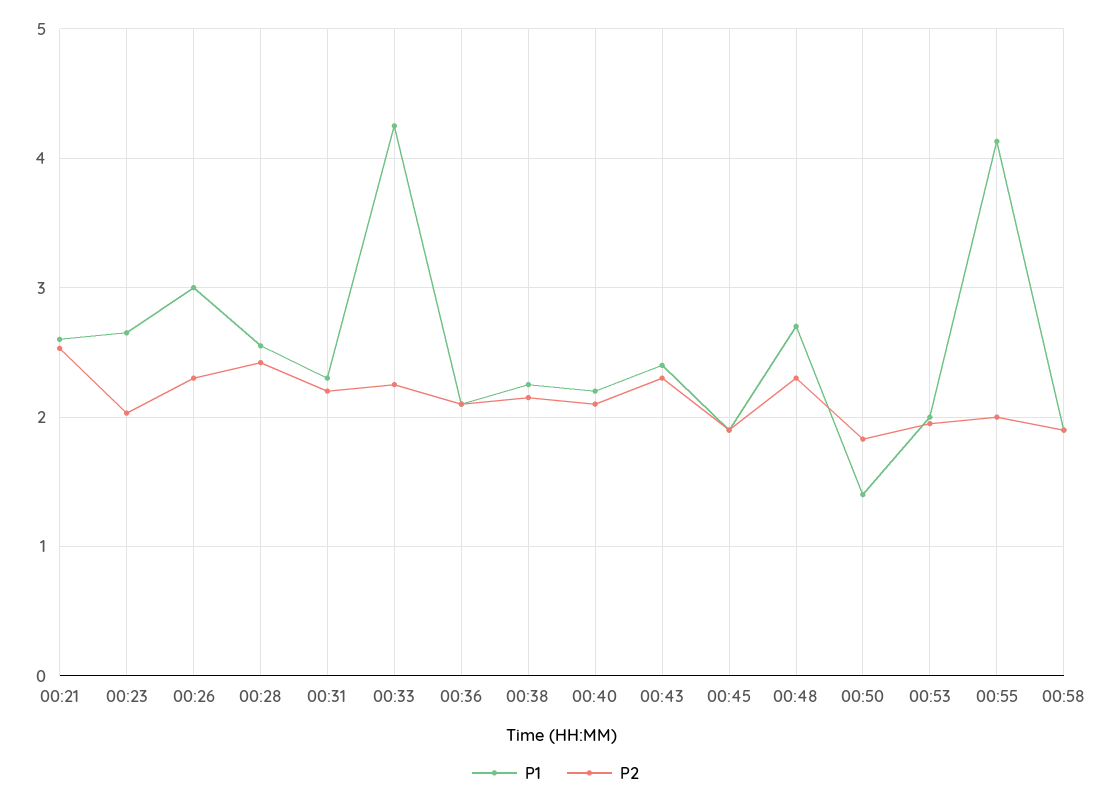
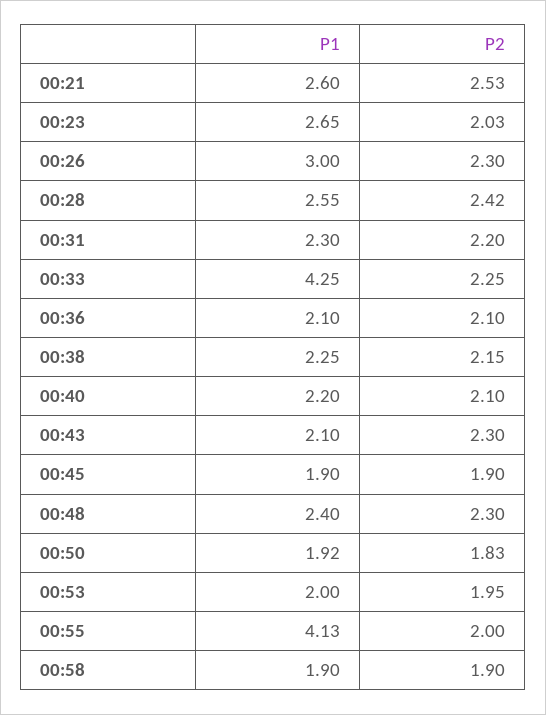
  {
    "P1": {
      "00:21": 2.6,
      "00:23": 2.65,
      "00:26": 3,
      "00:28": 2.55,
      "00:31": 2.3,
      "00:33": 4.25,
      "00:36": 2.1,
      "00:38": 2.25,
      "00:40": 2.2,
-     "00:43": 2.4,
+     "00:43": 2.1,
      "00:45": 1.9,
-     "00:48": 2.7,
+     "00:48": 2.4,
-     "00:50": 1.4,
+     "00:50": 1.92,
      "00:53": 2,
      "00:55": 4.13,
      "00:58": 1.9
    },
    "P2": {
      "00:21": 2.53,
      "00:23": 2.03,
      "00:26": 2.3,
      "00:28": 2.42,
      "00:31": 2.2,
      "00:33": 2.25,
      "00:36": 2.1,
      "00:38": 2.15,
      "00:40": 2.1,
      "00:43": 2.3,
      "00:45": 1.9,
      "00:48": 2.3,
      "00:50": 1.83,
      "00:53": 1.95,
      "00:55": 2,
      "00:58": 1.9
    }
  }

